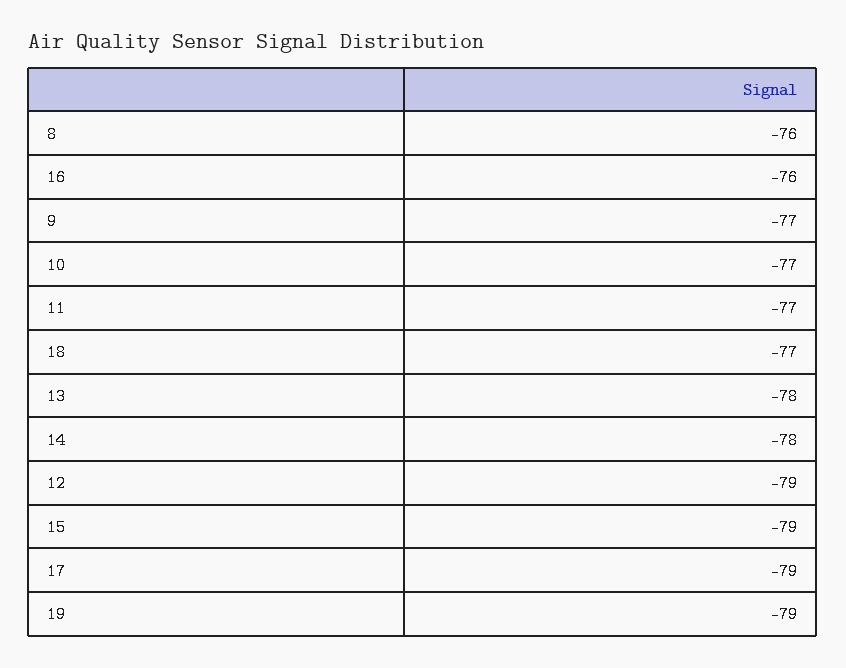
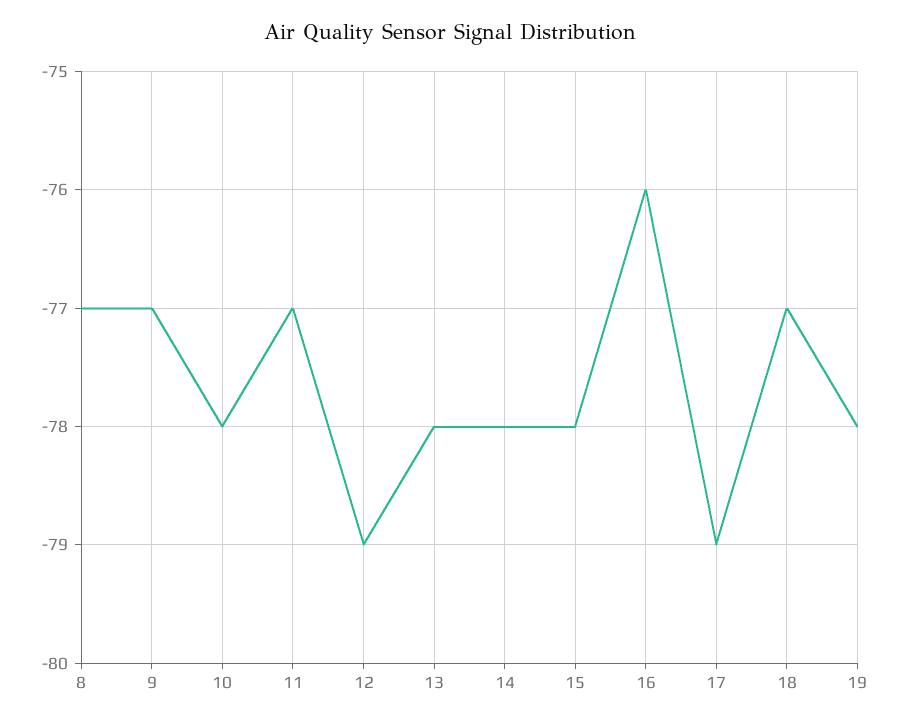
  {
-   "8": -76,
+   "8": -77,
    "16": -76,
    "9": -77,
-   "10": -77,
+   "10": -78,
    "11": -77,
    "18": -77,
    "13": -78,
    "14": -78,
    "12": -79,
-   "15": -79,
+   "15": -78,
    "17": -79,
-   "19": -79
+   "19": -78
  }

